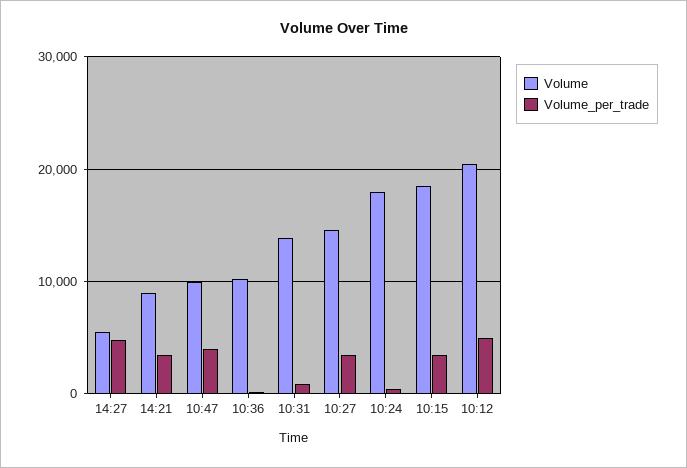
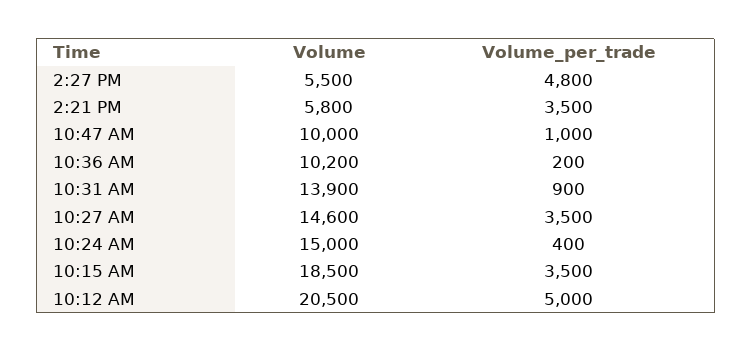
  {
    "Volume": {
      "14:27": 5500,
-     "14:21": 9000,
+     "14:21": 5800,
      "10:47": 10000,
      "10:36": 10200,
      "10:31": 13900,
      "10:27": 14600,
-     "10:24": 18000,
+     "10:24": 15000,
      "10:15": 18500,
      "10:12": 20500
    },
    "Volume_per_trade": {
      "14:27": 4800,
      "14:21": 3500,
-     "10:47": 4000,
+     "10:47": 1000,
      "10:36": 200,
      "10:31": 900,
      "10:27": 3500,
      "10:24": 400,
      "10:15": 3500,
      "10:12": 5000
    }
  }

